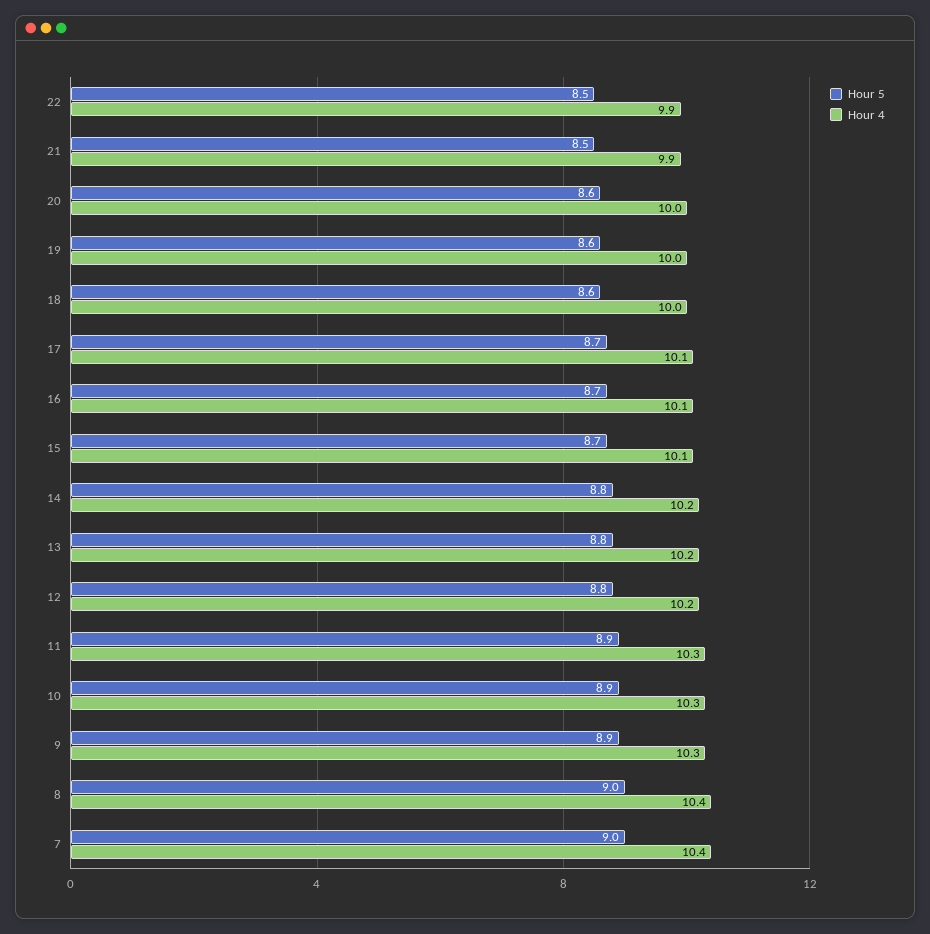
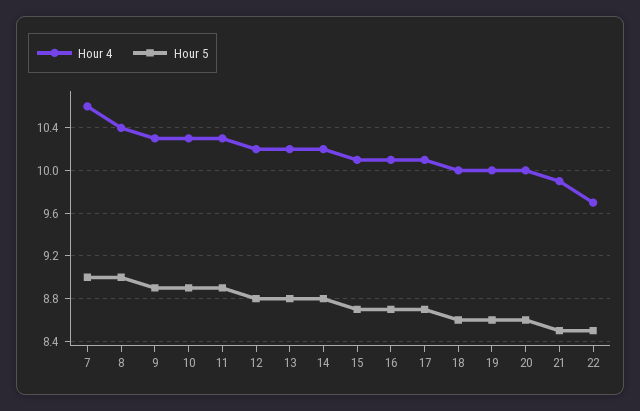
  {
    "Hour 5": {
      "22": 8.5,
      "21": 8.5,
      "20": 8.6,
      "19": 8.6,
      "18": 8.6,
      "17": 8.7,
      "16": 8.7,
      "15": 8.7,
      "14": 8.8,
      "13": 8.8,
      "12": 8.8,
      "11": 8.9,
      "10": 8.9,
      "9": 8.9,
      "8": 9,
      "7": 9
    },
    "Hour 4": {
-     "22": 9.9,
+     "22": 9.7,
      "21": 9.9,
      "20": 10,
      "19": 10,
      "18": 10,
      "17": 10.1,
      "16": 10.1,
      "15": 10.1,
      "14": 10.2,
      "13": 10.2,
      "12": 10.2,
      "11": 10.3,
      "10": 10.3,
      "9": 10.3,
      "8": 10.4,
-     "7": 10.4
+     "7": 10.6
    }
  }

